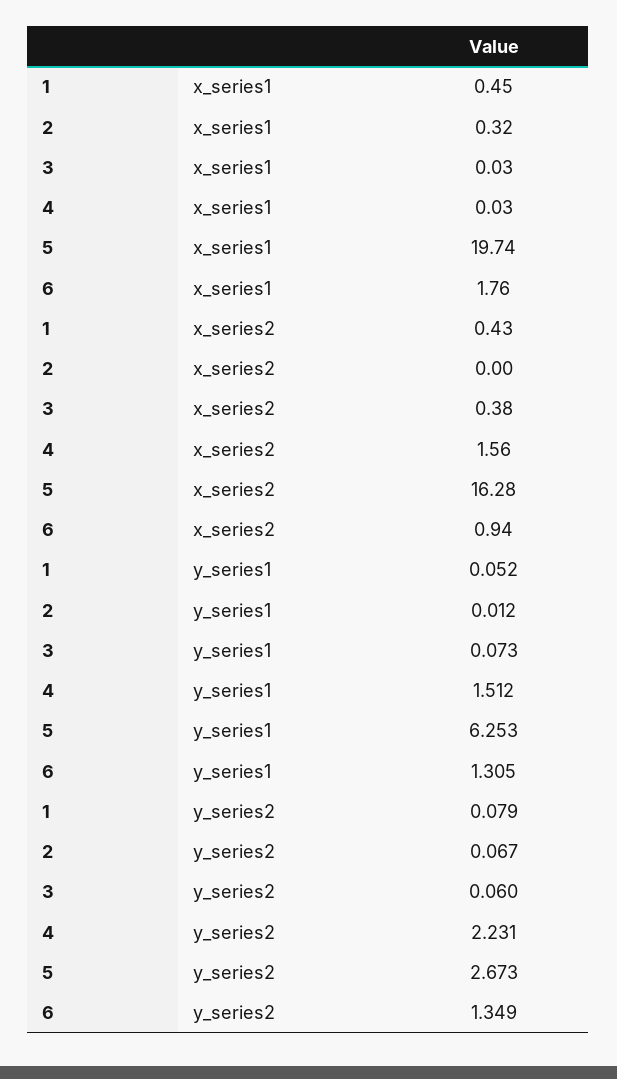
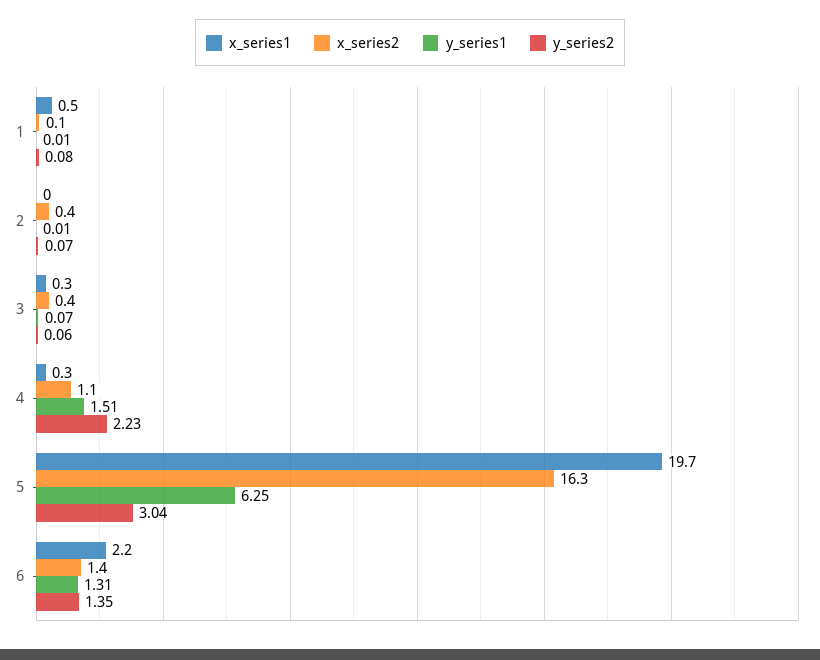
  {
    "x_series1": {
      "1": 0.45,
-     "2": 0.32,
+     "2": 0,
-     "3": 0.03,
+     "3": 0.3,
-     "4": 0.03,
+     "4": 0.3,
      "5": 19.74,
-     "6": 1.76
+     "6": 2.2
    },
    "x_series2": {
-     "1": 0.43,
+     "1": 0.1,
-     "2": 0,
+     "2": 0.4,
      "3": 0.38,
-     "4": 1.56,
+     "4": 1.1,
      "5": 16.28,
-     "6": 0.94
+     "6": 1.4
    },
    "y_series1": {
-     "1": 0.052,
+     "1": 0.01,
      "2": 0.012,
      "3": 0.073,
      "4": 1.512,
      "5": 6.253,
      "6": 1.305
    },
    "y_series2": {
      "1": 0.079,
      "2": 0.067,
      "3": 0.06,
      "4": 2.231,
-     "5": 2.673,
+     "5": 3.04,
      "6": 1.349
    }
  }

